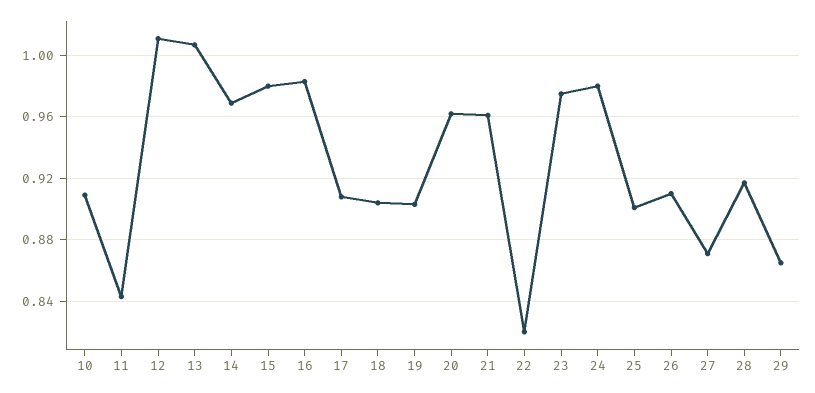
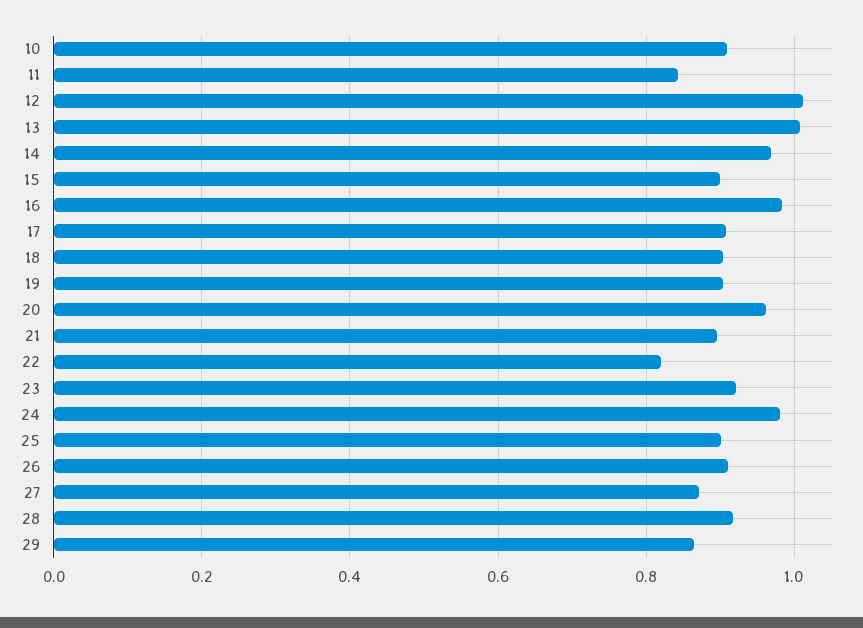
  {
    "10": 0.91,
    "11": 0.845,
    "12": 1.01,
    "13": 1.005,
    "14": 0.97,
-   "15": 0.98,
+   "15": 0.9,
    "16": 0.985,
    "17": 0.91,
    "18": 0.905,
    "19": 0.905,
    "20": 0.96,
-   "21": 0.96,
+   "21": 0.9,
    "22": 0.82,
-   "23": 0.975,
+   "23": 0.92,
    "24": 0.98,
    "25": 0.9,
    "26": 0.91,
    "27": 0.87,
    "28": 0.915,
    "29": 0.865
  }

